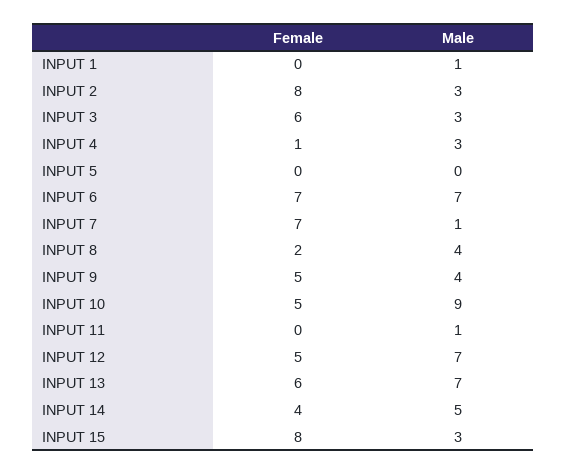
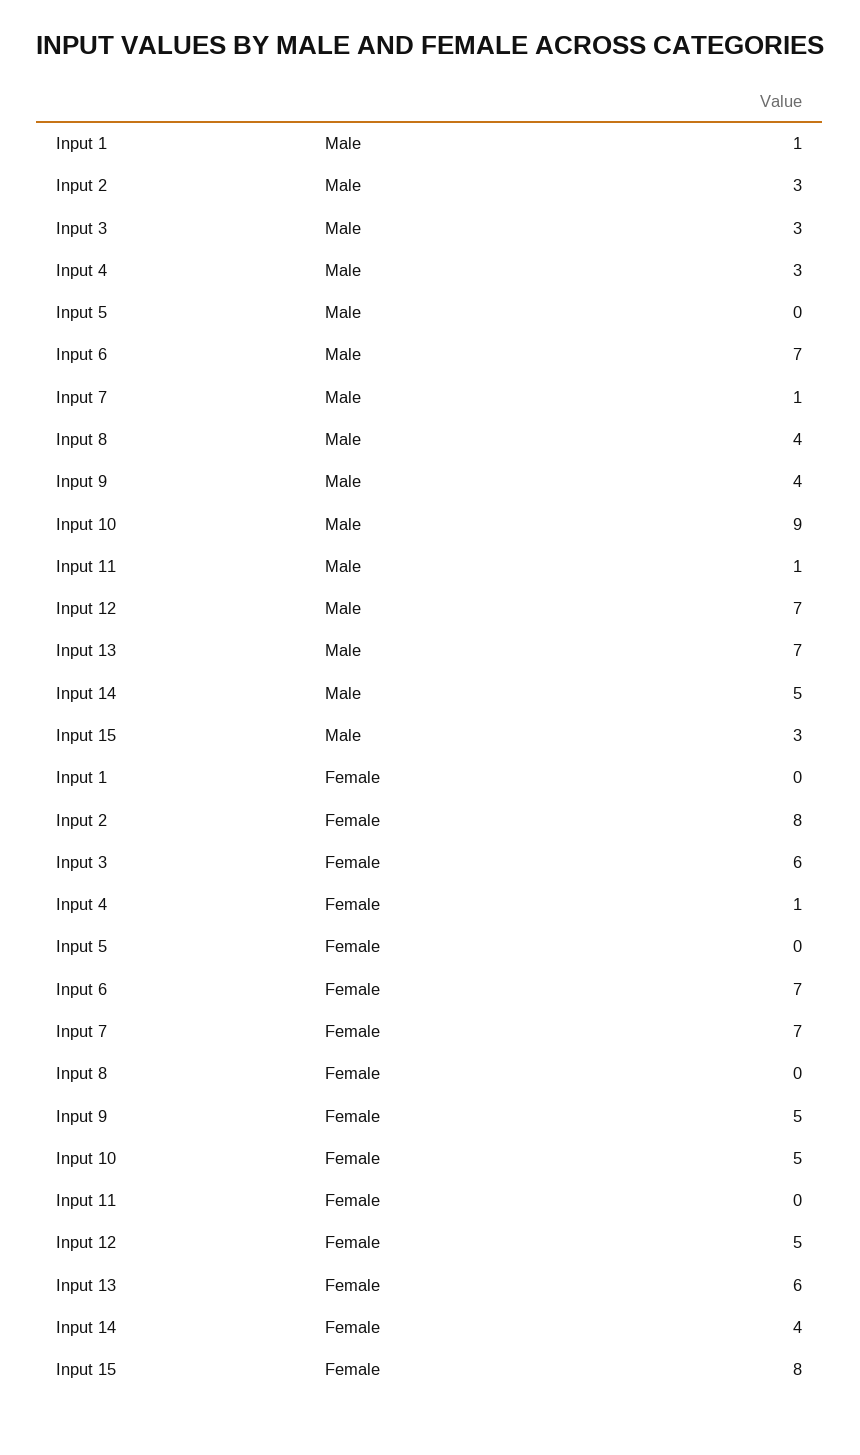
  {
    "Female": {
      "INPUT 1": 0,
      "INPUT 2": 8,
      "INPUT 3": 6,
      "INPUT 4": 1,
      "INPUT 5": 0,
      "INPUT 6": 7,
      "INPUT 7": 7,
-     "INPUT 8": 2,
+     "INPUT 8": 0,
      "INPUT 9": 5,
      "INPUT 10": 5,
      "INPUT 11": 0,
      "INPUT 12": 5,
      "INPUT 13": 6,
      "INPUT 14": 4,
      "INPUT 15": 8
    },
    "Male": {
      "INPUT 1": 1,
      "INPUT 2": 3,
      "INPUT 3": 3,
      "INPUT 4": 3,
      "INPUT 5": 0,
      "INPUT 6": 7,
      "INPUT 7": 1,
      "INPUT 8": 4,
      "INPUT 9": 4,
      "INPUT 10": 9,
      "INPUT 11": 1,
      "INPUT 12": 7,
      "INPUT 13": 7,
      "INPUT 14": 5,
      "INPUT 15": 3
    }
  }

